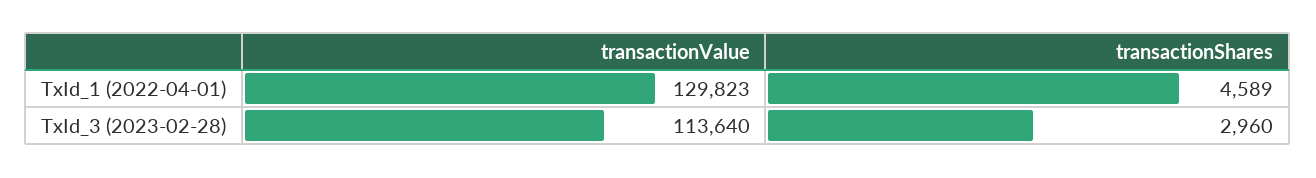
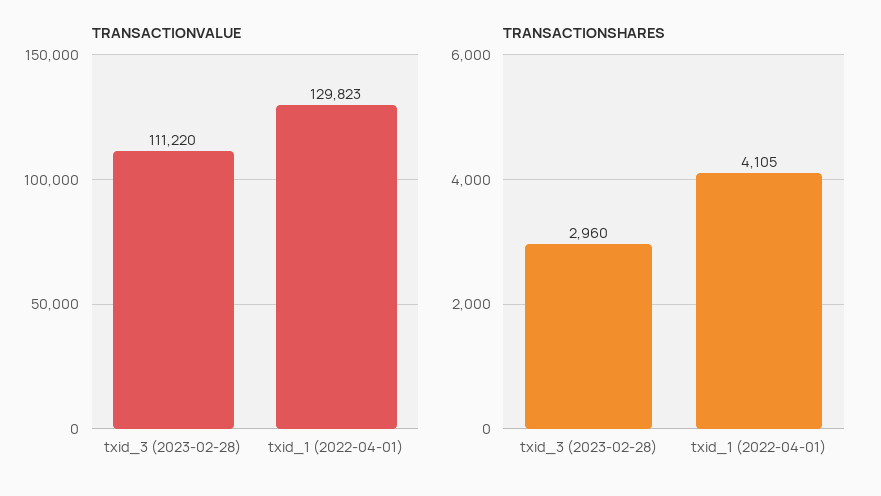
  {
    "transactionValue": {
      "TxId_1 (2022-04-01)": 129823,
-     "TxId_3 (2023-02-28)": 113640
+     "TxId_3 (2023-02-28)": 111220
    },
    "transactionShares": {
-     "TxId_1 (2022-04-01)": 4589,
+     "TxId_1 (2022-04-01)": 4105,
      "TxId_3 (2023-02-28)": 2960
    }
  }

